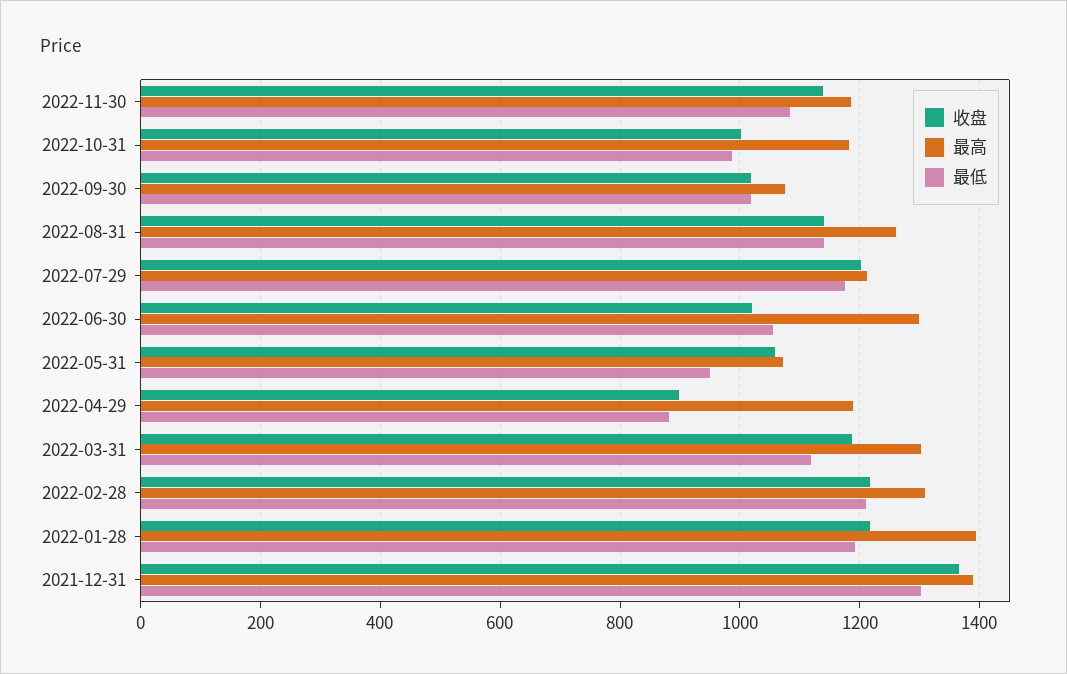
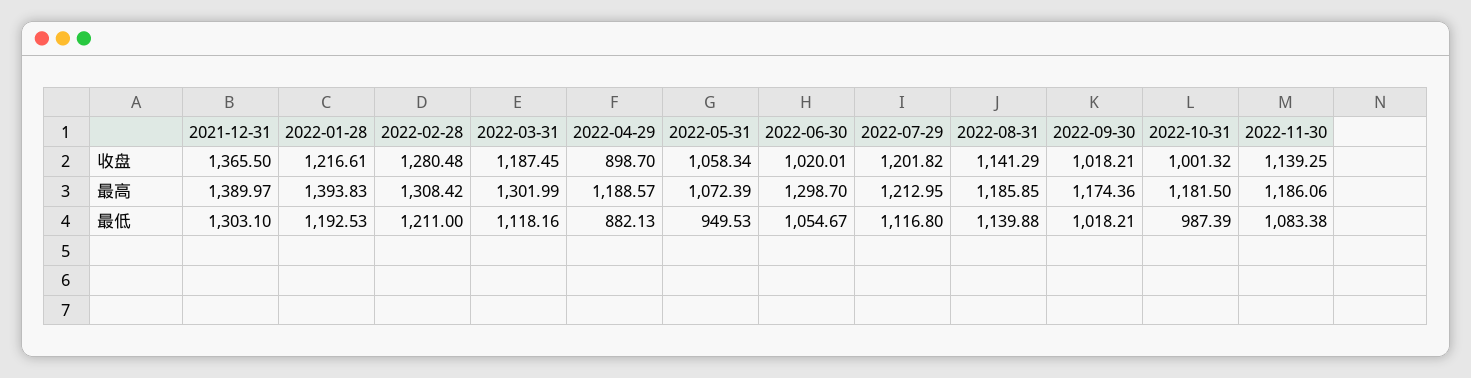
  {
    "收盘": {
      "2022-11-30": 1139.25,
      "2022-10-31": 1001.32,
      "2022-09-30": 1018.21,
      "2022-08-31": 1141.29,
      "2022-07-29": 1201.82,
      "2022-06-30": 1020.01,
      "2022-05-31": 1058.34,
      "2022-04-29": 898.7,
      "2022-03-31": 1187.45,
-     "2022-02-28": 1220,
+     "2022-02-28": 1280.48,
      "2022-01-28": 1216.61,
      "2021-12-31": 1365.5
    },
    "最高": {
      "2022-11-30": 1186.06,
      "2022-10-31": 1181.5,
-     "2022-09-30": 1080,
+     "2022-09-30": 1174.36,
-     "2022-08-31": 1260,
+     "2022-08-31": 1185.85,
      "2022-07-29": 1212.95,
      "2022-06-30": 1298.7,
      "2022-05-31": 1072.39,
      "2022-04-29": 1188.57,
      "2022-03-31": 1301.99,
      "2022-02-28": 1308.42,
      "2022-01-28": 1393.83,
      "2021-12-31": 1389.97
    },
    "最低": {
      "2022-11-30": 1083.38,
      "2022-10-31": 987.39,
      "2022-09-30": 1018.21,
      "2022-08-31": 1139.88,
-     "2022-07-29": 1180,
+     "2022-07-29": 1116.8,
      "2022-06-30": 1054.67,
      "2022-05-31": 949.53,
      "2022-04-29": 882.13,
      "2022-03-31": 1118.16,
      "2022-02-28": 1211,
      "2022-01-28": 1192.53,
      "2021-12-31": 1303.1
    }
  }

